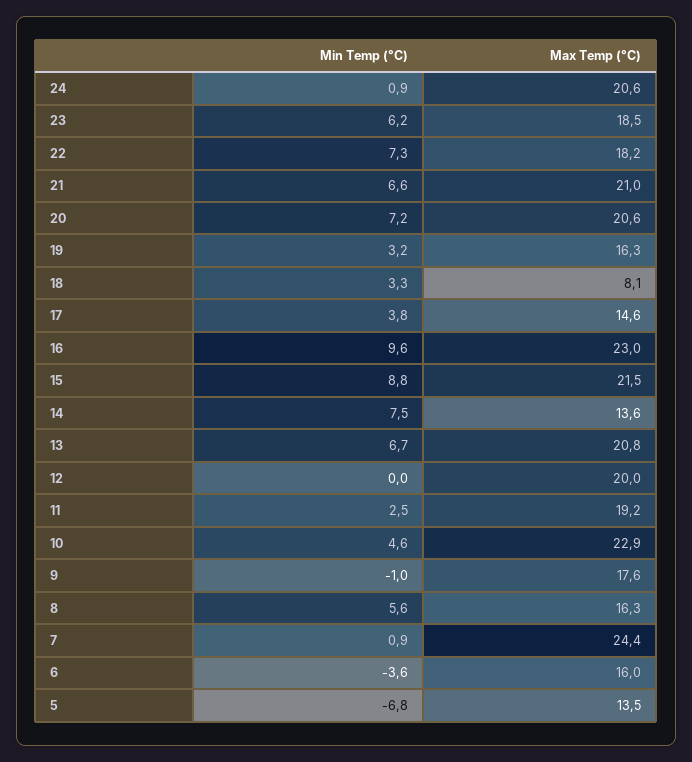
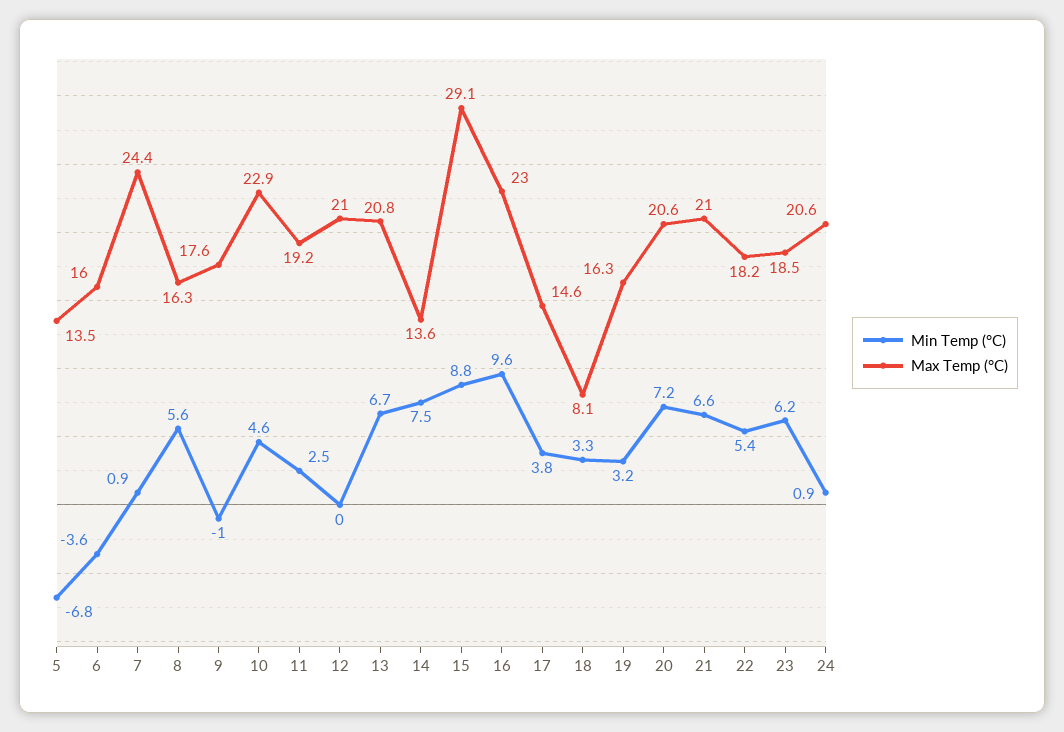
  {
    "Min Temp (°C)": {
      "24": 0.9,
      "23": 6.2,
-     "22": 7.3,
+     "22": 5.4,
      "21": 6.6,
      "20": 7.2,
      "19": 3.2,
      "18": 3.3,
      "17": 3.8,
      "16": 9.6,
      "15": 8.8,
      "14": 7.5,
      "13": 6.7,
      "12": 0,
      "11": 2.5,
      "10": 4.6,
      "9": -1,
      "8": 5.6,
      "7": 0.9,
      "6": -3.6,
      "5": -6.8
    },
    "Max Temp (°C)": {
      "24": 20.6,
      "23": 18.5,
      "22": 18.2,
      "21": 21,
      "20": 20.6,
      "19": 16.3,
      "18": 8.1,
      "17": 14.6,
      "16": 23,
-     "15": 21.5,
+     "15": 29.1,
      "14": 13.6,
      "13": 20.8,
-     "12": 20,
+     "12": 21,
      "11": 19.2,
      "10": 22.9,
      "9": 17.6,
      "8": 16.3,
      "7": 24.4,
      "6": 16,
      "5": 13.5
    }
  }

